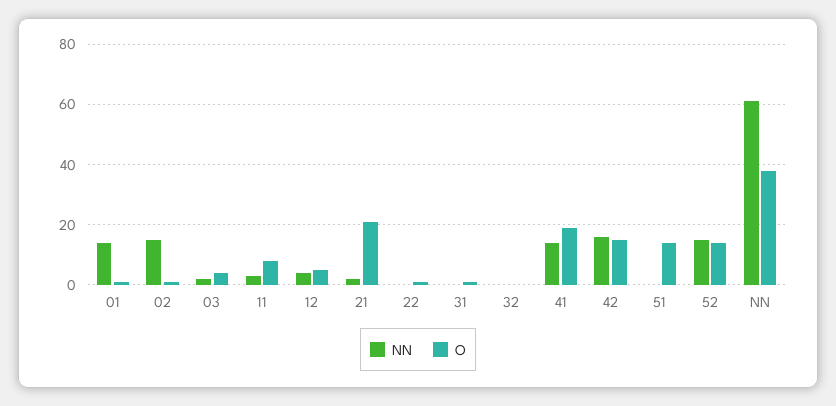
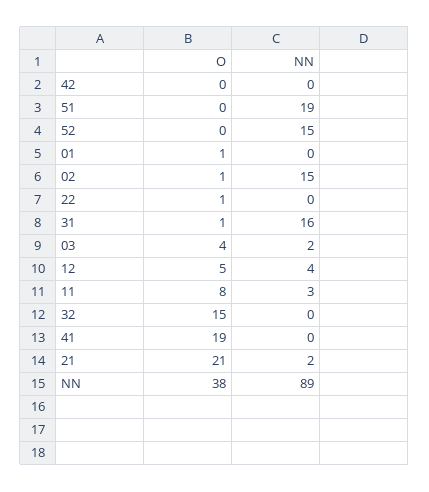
  {
    "NN": {
-     "01": 15,
+     "01": 0,
      "02": 15,
      "03": 2,
      "11": 3,
      "12": 4,
      "21": 2,
      "22": 0,
-     "31": 0,
+     "31": 16,
      "32": 0,
-     "41": 15,
+     "41": 0,
-     "42": 15,
+     "42": 0,
-     "51": 0,
+     "51": 19,
      "52": 15,
-     "NN": 60
+     "NN": 89
    },
    "O": {
      "01": 1,
      "02": 1,
      "03": 4,
      "11": 8,
      "12": 5,
      "21": 21,
      "22": 1,
      "31": 1,
-     "32": 0,
+     "32": 15,
      "41": 19,
-     "42": 15,
+     "42": 0,
-     "51": 15,
+     "51": 0,
-     "52": 15,
+     "52": 0,
      "NN": 38
    }
  }

